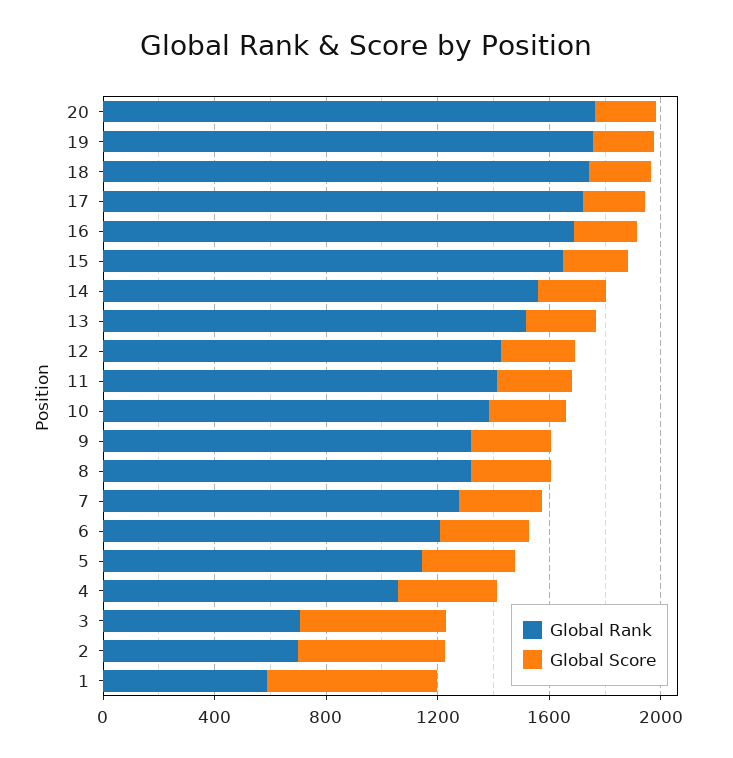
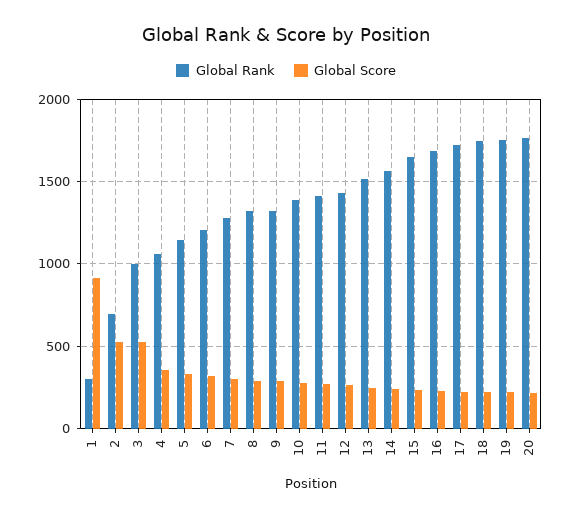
  {
    "Global Rank": {
      "20": 1750,
      "19": 1750,
      "18": 1750,
      "17": 1700,
      "16": 1700,
      "15": 1650,
      "14": 1550,
      "13": 1500,
      "12": 1450,
      "11": 1400,
      "10": 1400,
      "9": 1300,
      "8": 1300,
      "7": 1300,
      "6": 1200,
      "5": 1150,
      "4": 1050,
-     "3": 700,
+     "3": 1000,
      "2": 700,
-     "1": 600
+     "1": 300
    },
    "Global Score": {
      "20": 200,
      "19": 200,
      "18": 200,
      "17": 200,
      "16": 250,
      "15": 250,
      "14": 250,
      "13": 250,
      "12": 250,
      "11": 250,
      "10": 300,
      "9": 300,
      "8": 300,
      "7": 300,
      "6": 300,
      "5": 350,
      "4": 350,
      "3": 500,
      "2": 550,
-     "1": 600
+     "1": 900
    }
  }

